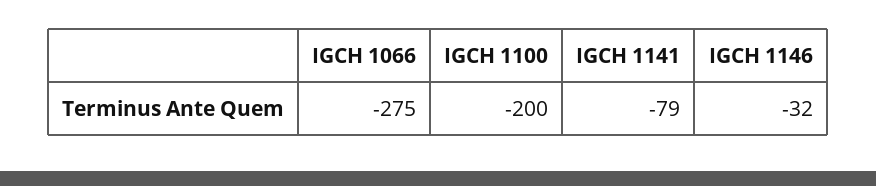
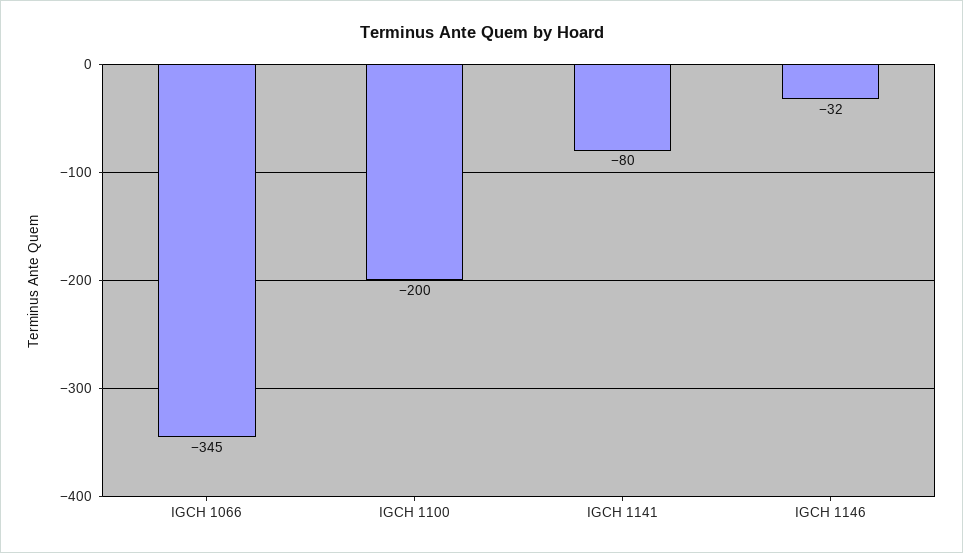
  {
-   "IGCH 1066": -275,
+   "IGCH 1066": -345,
    "IGCH 1100": -200,
-   "IGCH 1141": -79,
+   "IGCH 1141": -80,
    "IGCH 1146": -32
  }

